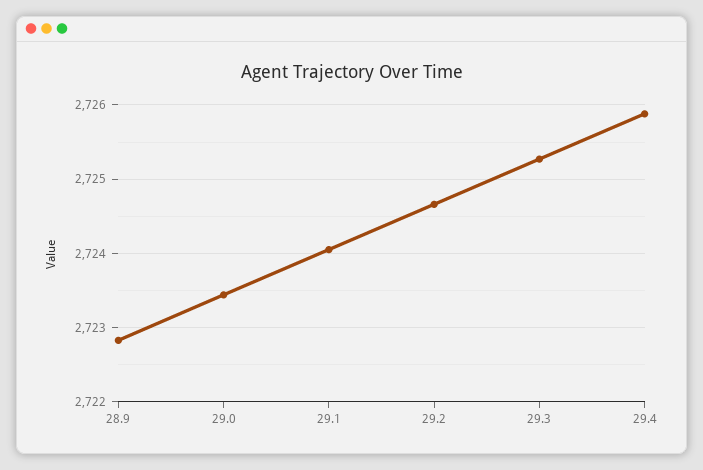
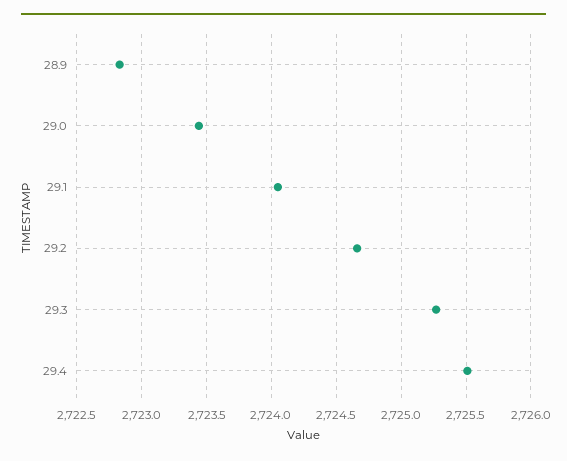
  {
    "28.9": 2722.85,
    "29.0": 2723.45,
    "29.1": 2724.05,
    "29.2": 2724.65,
    "29.3": 2725.25,
-   "29.4": 2725.9
+   "29.4": 2725.5
  }

